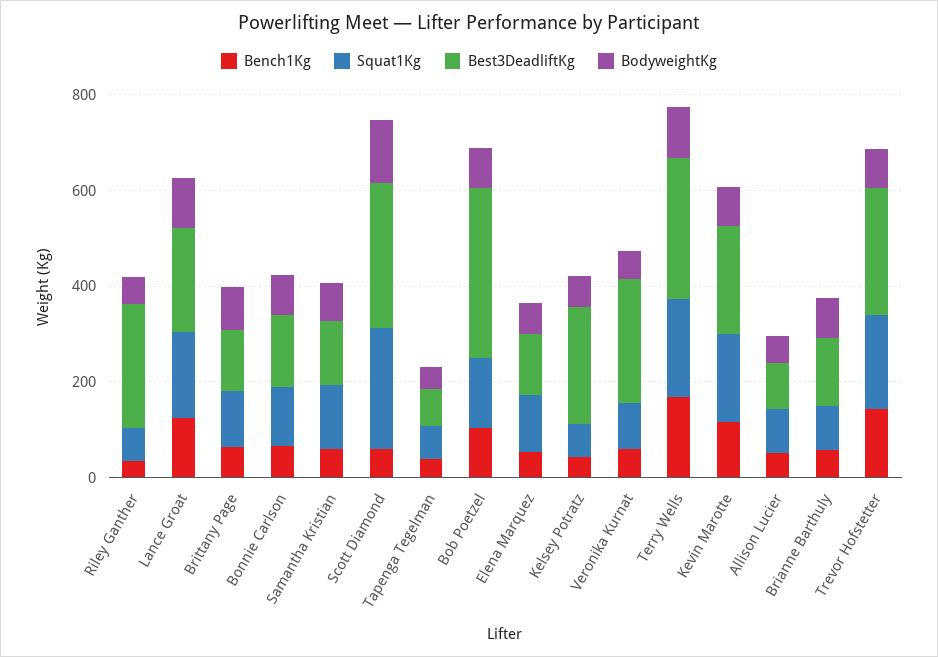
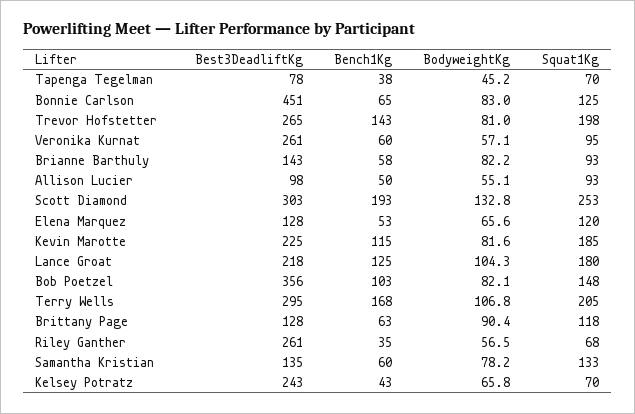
  {
    "Bench1Kg": {
      "Riley Ganther": 35,
      "Lance Groat": 125,
      "Brittany Page": 63,
      "Bonnie Carlson": 65,
      "Samantha Kristian": 60,
-     "Scott Diamond": 50,
+     "Scott Diamond": 193,
      "Tapenga Tegelman": 38,
      "Bob Poetzel": 103,
      "Elena Marquez": 53,
      "Kelsey Potratz": 43,
      "Veronika Kurnat": 60,
      "Terry Wells": 168,
      "Kevin Marotte": 115,
      "Allison Lucier": 50,
      "Brianne Barthuly": 58,
      "Trevor Hofstetter": 143
    },
    "Squat1Kg": {
      "Riley Ganther": 68,
      "Lance Groat": 180,
      "Brittany Page": 118,
      "Bonnie Carlson": 125,
      "Samantha Kristian": 133,
      "Scott Diamond": 253,
      "Tapenga Tegelman": 70,
      "Bob Poetzel": 148,
      "Elena Marquez": 120,
      "Kelsey Potratz": 70,
      "Veronika Kurnat": 95,
      "Terry Wells": 205,
      "Kevin Marotte": 185,
      "Allison Lucier": 93,
      "Brianne Barthuly": 93,
      "Trevor Hofstetter": 198
    },
    "Best3DeadliftKg": {
      "Riley Ganther": 261,
      "Lance Groat": 218,
      "Brittany Page": 128,
-     "Bonnie Carlson": 150,
+     "Bonnie Carlson": 451,
      "Samantha Kristian": 135,
      "Scott Diamond": 303,
      "Tapenga Tegelman": 78,
      "Bob Poetzel": 356,
      "Elena Marquez": 128,
      "Kelsey Potratz": 243,
      "Veronika Kurnat": 261,
      "Terry Wells": 295,
      "Kevin Marotte": 225,
      "Allison Lucier": 98,
      "Brianne Barthuly": 143,
      "Trevor Hofstetter": 265
    },
    "BodyweightKg": {
      "Riley Ganther": 56.5,
      "Lance Groat": 104.3,
      "Brittany Page": 90.4,
      "Bonnie Carlson": 83,
      "Samantha Kristian": 78.2,
      "Scott Diamond": 132.8,
      "Tapenga Tegelman": 45.2,
      "Bob Poetzel": 82.1,
      "Elena Marquez": 65.6,
      "Kelsey Potratz": 65.8,
      "Veronika Kurnat": 57.1,
      "Terry Wells": 106.8,
      "Kevin Marotte": 81.6,
      "Allison Lucier": 55.1,
      "Brianne Barthuly": 82.2,
      "Trevor Hofstetter": 81
    }
  }

